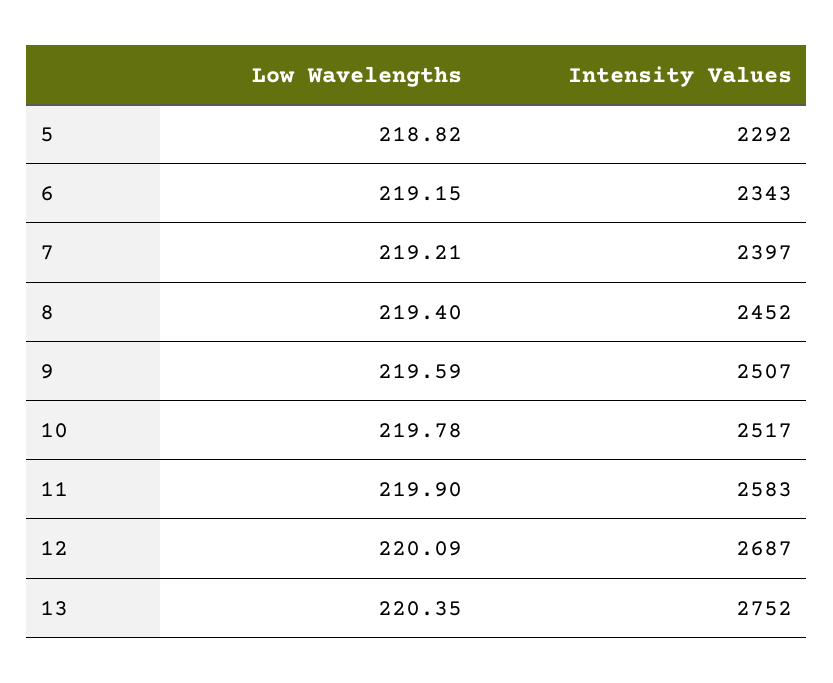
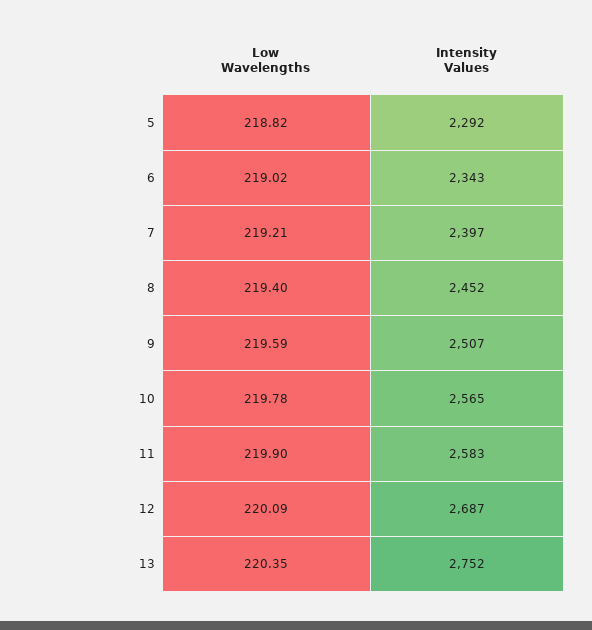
  {
    "Low Wavelengths": {
      "5": 218.82,
-     "6": 219.15,
+     "6": 219.02,
      "7": 219.21,
      "8": 219.4,
      "9": 219.59,
      "10": 219.78,
      "11": 219.9,
      "12": 220.09,
      "13": 220.35
    },
    "Intensity Values": {
      "5": 2292,
      "6": 2343,
      "7": 2397,
      "8": 2452,
      "9": 2507,
-     "10": 2517,
+     "10": 2565,
      "11": 2583,
      "12": 2687,
      "13": 2752
    }
  }

